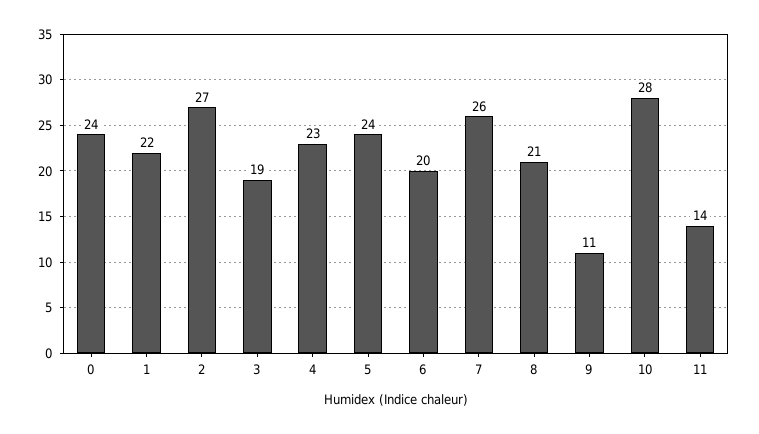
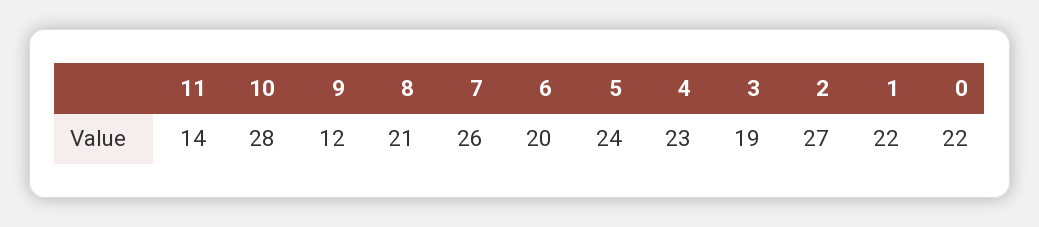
  {
-   "0": 24,
+   "0": 22,
    "1": 22,
    "2": 27,
    "3": 19,
    "4": 23,
    "5": 24,
    "6": 20,
    "7": 26,
    "8": 21,
-   "9": 11,
+   "9": 12,
    "10": 28,
    "11": 14
  }

